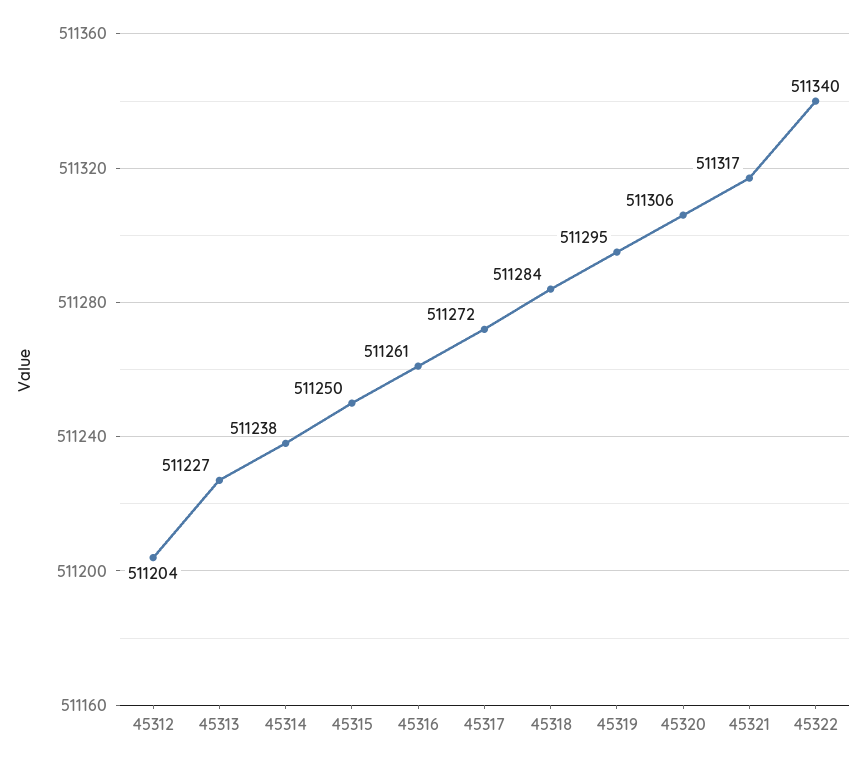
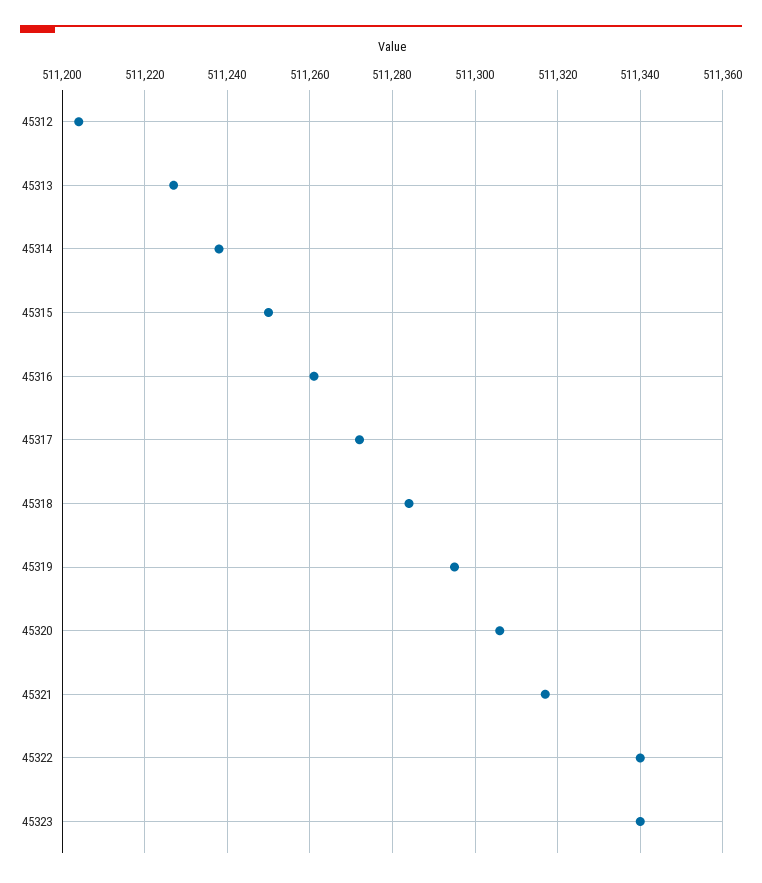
  {
    "45312": 511204,
    "45313": 511227,
    "45314": 511238,
    "45315": 511250,
    "45316": 511261,
    "45317": 511272,
    "45318": 511284,
    "45319": 511295,
    "45320": 511306,
    "45321": 511317,
-   "45322": 511340
+   "45322": 511340,
+   "45323": 511340
  }

